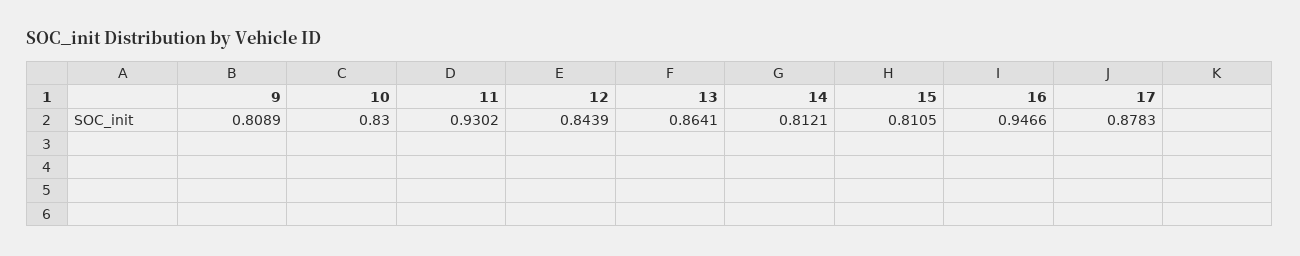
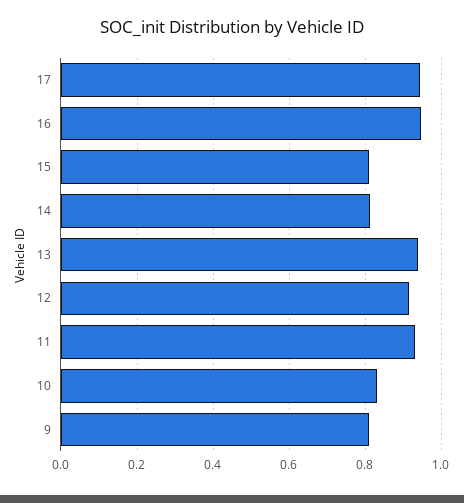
  {
    "9": 0.8089,
    "10": 0.83,
    "11": 0.9302,
-   "12": 0.8439,
+   "12": 0.92,
-   "13": 0.8641,
+   "13": 0.94,
    "14": 0.8121,
    "15": 0.8105,
    "16": 0.9466,
-   "17": 0.8783
+   "17": 0.94
  }

